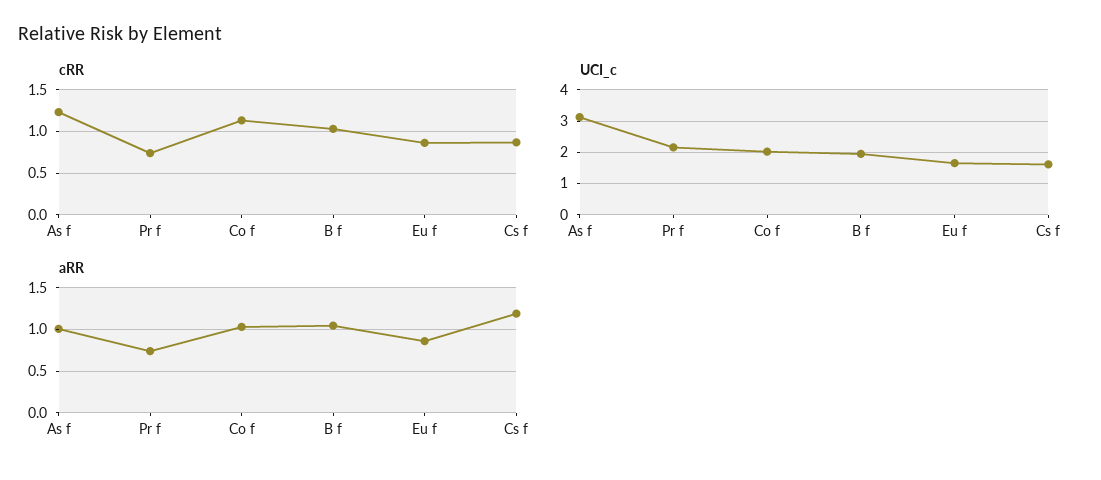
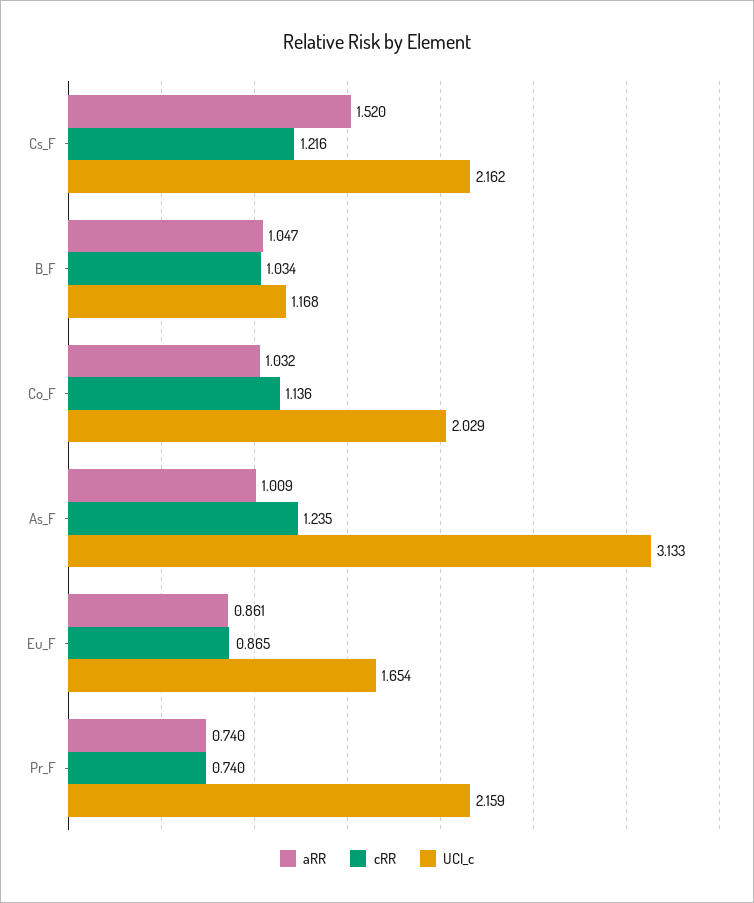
  {
    "cRR": {
      "As f": 1.235,
      "Pr f": 0.74,
      "Co f": 1.136,
      "B f": 1.034,
      "Eu f": 0.865,
-     "Cs f": 0.9
+     "Cs f": 1.216
    },
    "UCI_c": {
      "As f": 3.133,
      "Pr f": 2.159,
      "Co f": 2.029,
-     "B f": 2,
+     "B f": 1.168,
      "Eu f": 1.654,
-     "Cs f": 1.6
+     "Cs f": 2.162
    },
    "aRR": {
      "As f": 1.009,
      "Pr f": 0.74,
      "Co f": 1.032,
      "B f": 1.047,
      "Eu f": 0.861,
-     "Cs f": 1.2
+     "Cs f": 1.52
    }
  }

